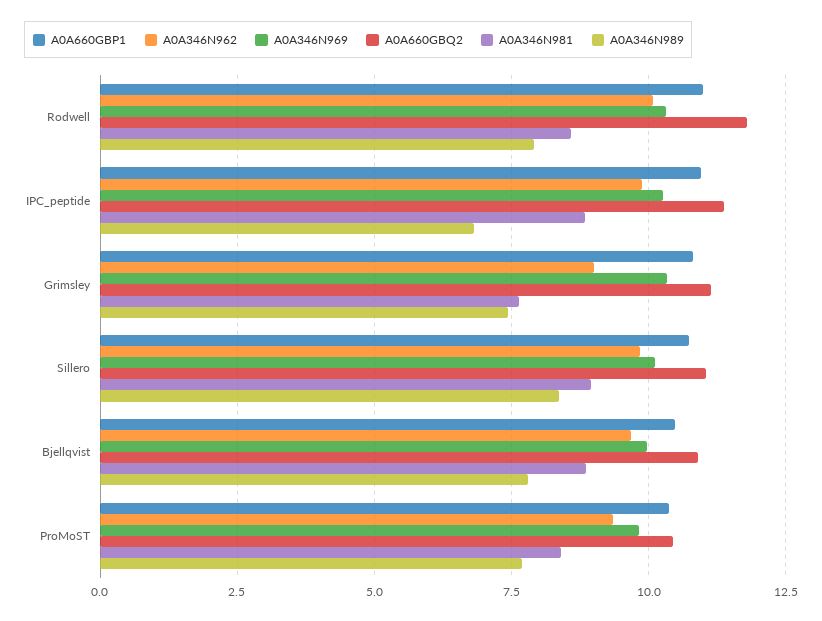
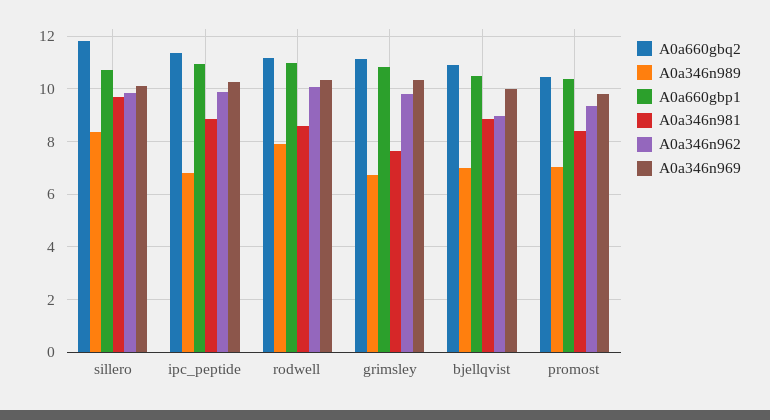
  {
    "A0A660GBP1": {
      "Rodwell": 11,
      "IPC_peptide": 11,
      "Grimsley": 10.75,
      "Sillero": 10.75,
      "Bjellqvist": 10.5,
      "ProMoST": 10.5
    },
    "A0A346N962": {
      "Rodwell": 10,
      "IPC_peptide": 10,
-     "Grimsley": 9,
+     "Grimsley": 9.75,
      "Sillero": 9.75,
-     "Bjellqvist": 9.75,
+     "Bjellqvist": 9,
      "ProMoST": 9.25
    },
    "A0A346N969": {
      "Rodwell": 10.25,
      "IPC_peptide": 10.25,
      "Grimsley": 10.25,
      "Sillero": 10,
      "Bjellqvist": 10,
      "ProMoST": 9.75
    },
    "A0A660GBQ2": {
-     "Rodwell": 11.75,
+     "Rodwell": 11.25,
      "IPC_peptide": 11.25,
      "Grimsley": 11.25,
-     "Sillero": 11,
+     "Sillero": 11.75,
      "Bjellqvist": 11,
      "ProMoST": 10.5
    },
    "A0A346N981": {
      "Rodwell": 8.5,
      "IPC_peptide": 8.75,
      "Grimsley": 7.75,
-     "Sillero": 9,
+     "Sillero": 9.75,
      "Bjellqvist": 8.75,
      "ProMoST": 8.5
    },
    "A0A346N989": {
      "Rodwell": 8,
      "IPC_peptide": 6.75,
-     "Grimsley": 7.5,
+     "Grimsley": 6.75,
      "Sillero": 8.25,
-     "Bjellqvist": 7.75,
+     "Bjellqvist": 7,
-     "ProMoST": 7.75
+     "ProMoST": 7
    }
  }

